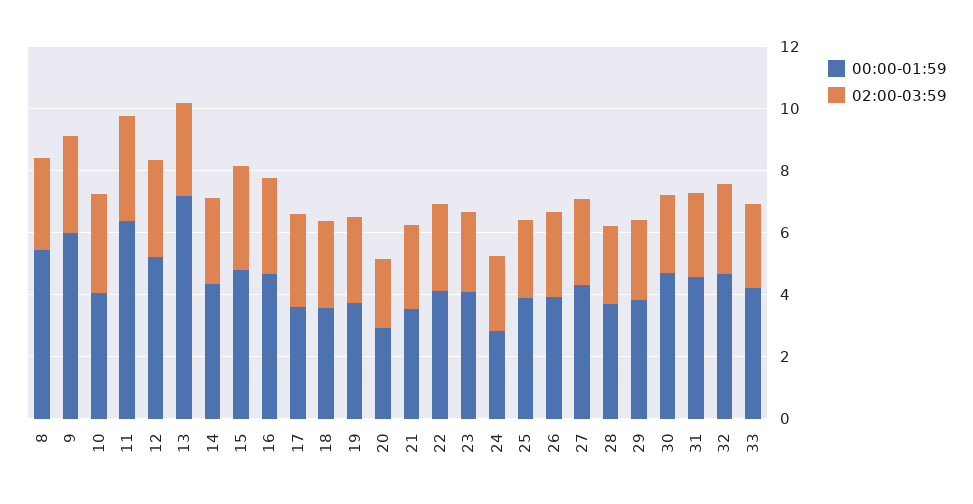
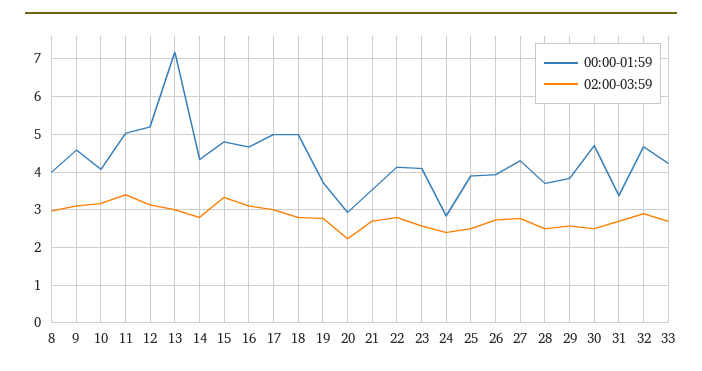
  {
    "00:00-01:59": {
-     "8": 5.5,
+     "8": 4,
-     "9": 6,
+     "9": 4.6,
      "10": 4,
-     "11": 6.5,
+     "11": 5,
      "12": 5.2,
      "13": 7.2,
      "14": 4.4,
      "15": 4.8,
      "16": 4.6,
-     "17": 3.5,
+     "17": 5,
-     "18": 3.5,
+     "18": 5,
      "19": 3.8,
      "20": 3,
      "21": 3.6,
      "22": 4.2,
      "23": 4.2,
      "24": 2.8,
      "25": 4,
      "26": 4,
      "27": 4.4,
      "28": 3.8,
      "29": 3.8,
      "30": 4.8,
-     "31": 4.5,
+     "31": 3.4,
      "32": 4.6,
      "33": 4.2
    },
    "02:00-03:59": {
      "8": 3,
      "9": 3.2,
      "10": 3.2,
      "11": 3.4,
      "12": 3.2,
      "13": 3,
      "14": 2.8,
      "15": 3.4,
      "16": 3.2,
      "17": 3,
      "18": 2.8,
      "19": 2.8,
      "20": 2.2,
      "21": 2.8,
      "22": 2.8,
      "23": 2.6,
      "24": 2.4,
      "25": 2.6,
      "26": 2.8,
      "27": 2.8,
      "28": 2.6,
      "29": 2.6,
      "30": 2.6,
      "31": 2.8,
      "32": 3,
      "33": 2.8
    }
  }

